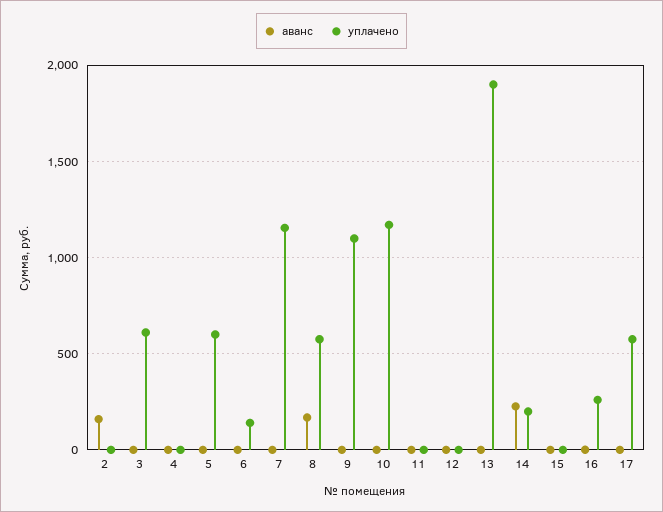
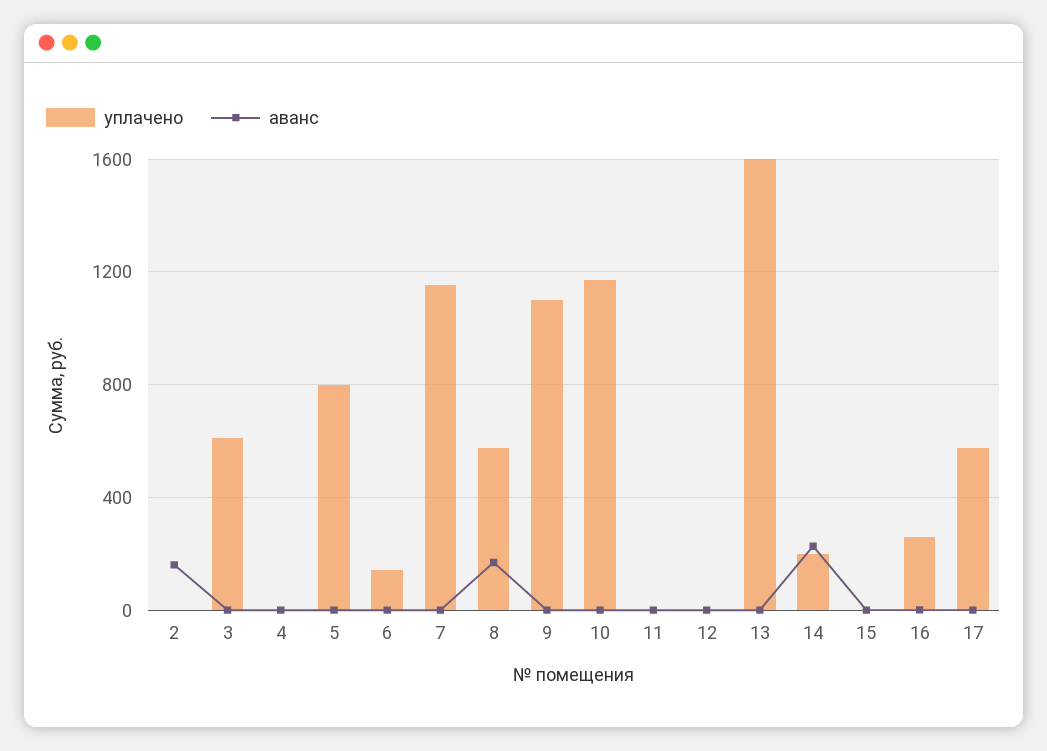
  {
    "аванс": {
      "2": 150,
      "3": 0,
      "4": 0,
      "5": 0,
      "6": 0,
      "7": 0,
      "8": 150,
      "9": 0,
      "10": 0,
      "11": 0,
      "12": 0,
      "13": 0,
      "14": 250,
      "15": 0,
      "16": 0,
      "17": 0
    },
    "уплачено": {
      "2": 0,
      "3": 600,
      "4": 0,
-     "5": 600,
+     "5": 800,
      "6": 150,
      "7": 1150,
      "8": 600,
      "9": 1100,
      "10": 1150,
      "11": 0,
      "12": 0,
-     "13": 1900,
+     "13": 1600,
      "14": 200,
      "15": 0,
      "16": 250,
      "17": 600
    }
  }

